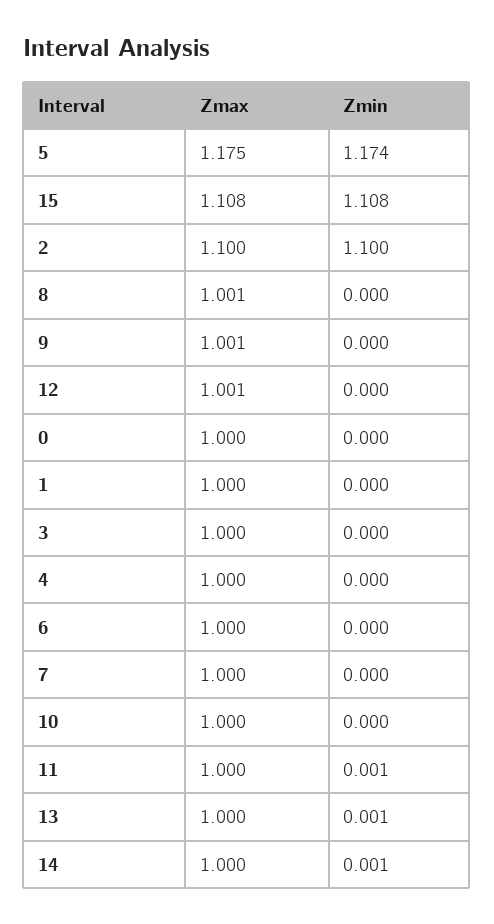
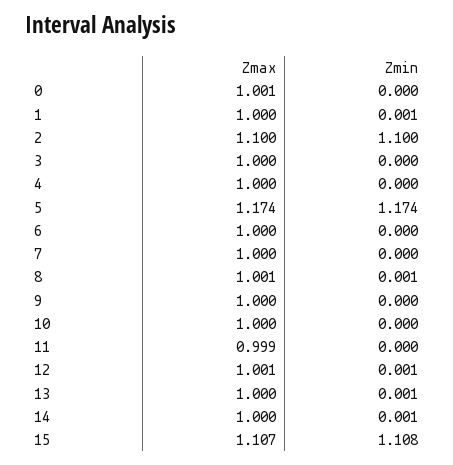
  {
    "Zmax": {
-     "5": 1.175,
+     "5": 1.174,
-     "15": 1.108,
+     "15": 1.107,
      "2": 1.1,
      "8": 1.001,
-     "9": 1.001,
+     "9": 1,
      "12": 1.001,
-     "0": 1,
+     "0": 1.001,
      "1": 1,
      "3": 1,
      "4": 1,
      "6": 1,
      "7": 1,
      "10": 1,
-     "11": 1,
+     "11": 0.999,
      "13": 1,
      "14": 1
    },
    "Zmin": {
      "5": 1.174,
      "15": 1.108,
      "2": 1.1,
-     "8": 0,
+     "8": 0.001,
      "9": 0,
-     "12": 0,
+     "12": 0.001,
      "0": 0,
-     "1": 0,
+     "1": 0.001,
      "3": 0,
      "4": 0,
      "6": 0,
      "7": 0,
      "10": 0,
-     "11": 0.001,
+     "11": 0,
      "13": 0.001,
      "14": 0.001
    }
  }

